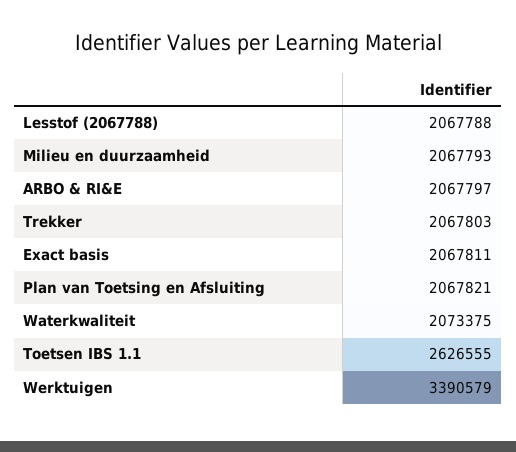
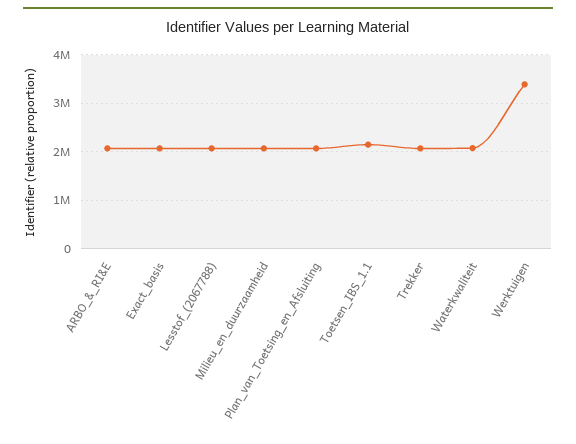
  {
    "Lesstof (2067788)": 2067788,
    "Milieu en duurzaamheid": 2067793,
    "ARBO & RI&E": 2067797,
    "Trekker": 2067803,
    "Exact basis": 2067811,
    "Plan van Toetsing en Afsluiting": 2067821,
    "Waterkwaliteit": 2073375,
-   "Toetsen IBS 1.1": 2626555,
+   "Toetsen IBS 1.1": 2200000,
    "Werktuigen": 3390579
  }

